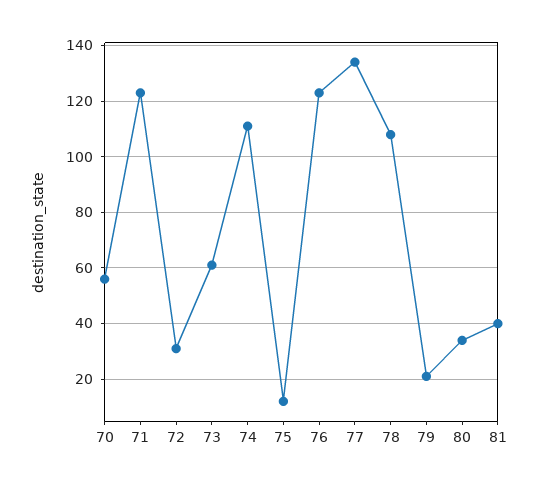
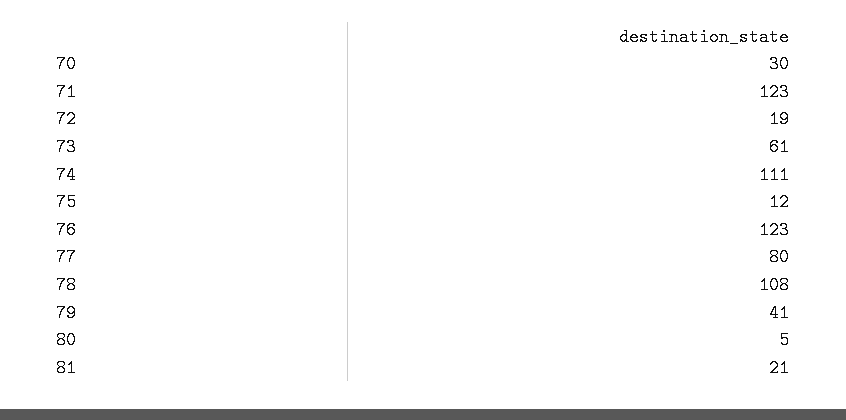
  {
-   "70": 55,
+   "70": 30,
    "71": 123,
-   "72": 30,
+   "72": 19,
    "73": 61,
    "74": 111,
    "75": 12,
    "76": 123,
-   "77": 135,
+   "77": 80,
    "78": 108,
-   "79": 20,
+   "79": 41,
-   "80": 35,
+   "80": 5,
-   "81": 40
+   "81": 21
  }

